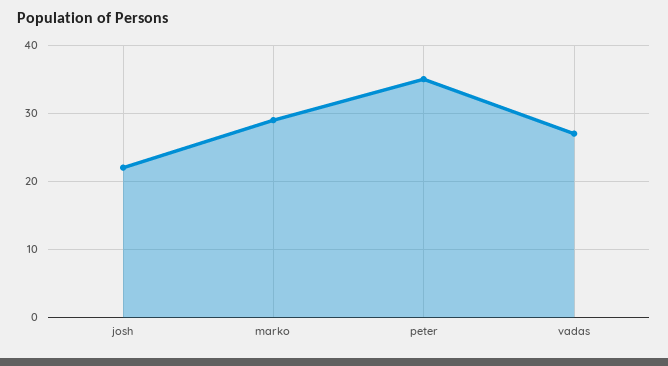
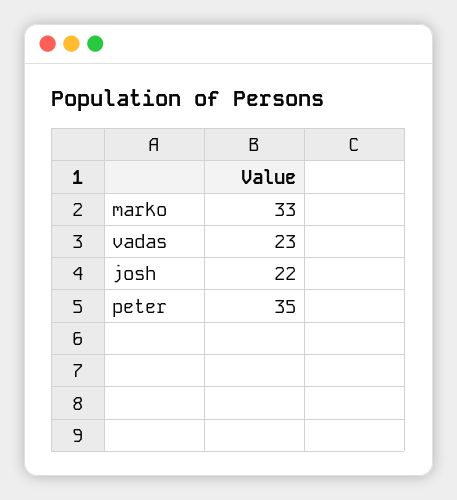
  {
    "josh": 22,
-   "marko": 29,
+   "marko": 33,
    "peter": 35,
-   "vadas": 27
+   "vadas": 23
  }

